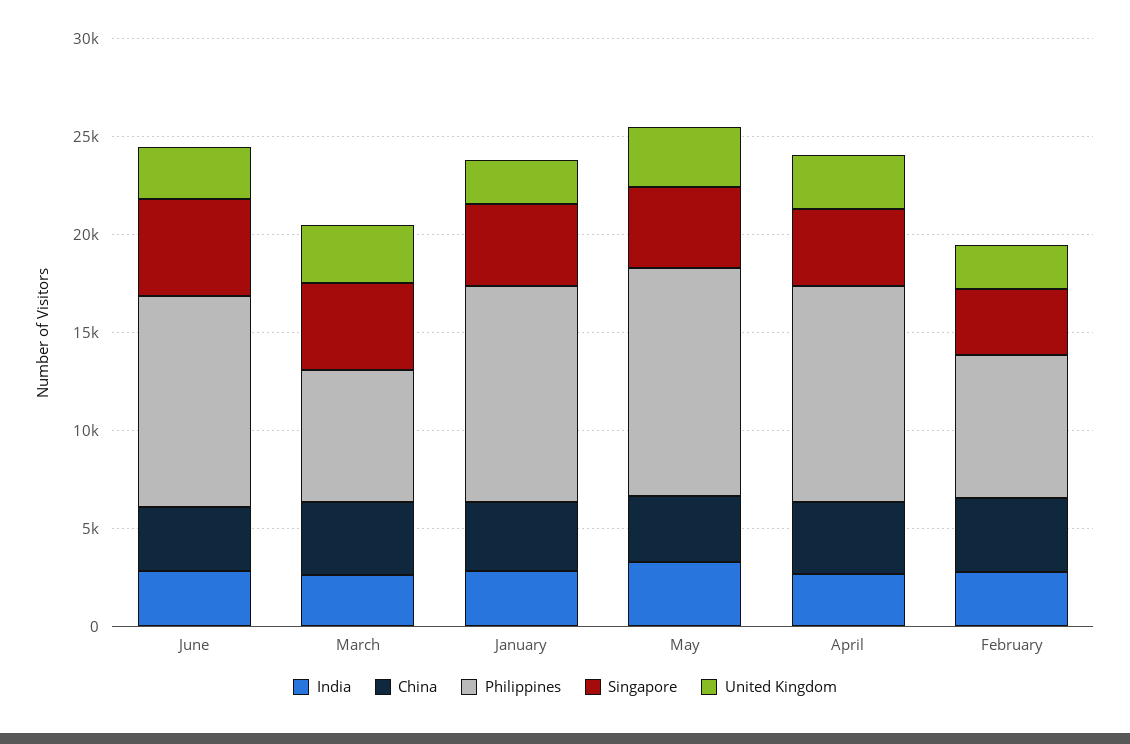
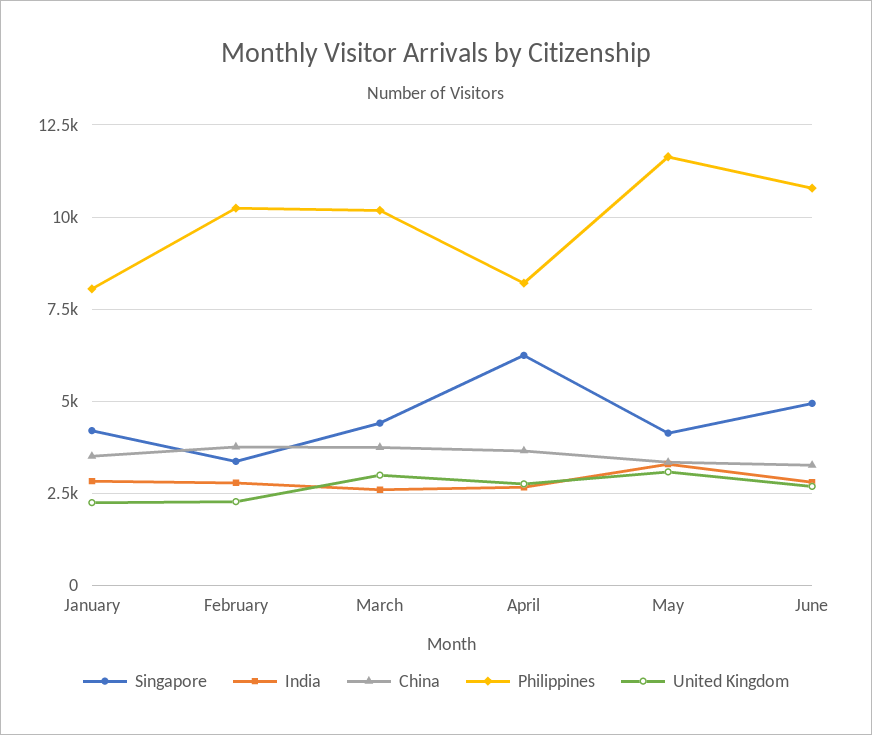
  {
    "India": {
      "June": 2750,
      "March": 2500,
      "January": 2750,
      "May": 3250,
      "April": 2750,
      "February": 2750
    },
    "China": {
      "June": 3250,
      "March": 3750,
      "January": 3500,
      "May": 3250,
      "April": 3750,
      "February": 3750
    },
    "Philippines": {
      "June": 10750,
-     "March": 7000,
+     "March": 10250,
-     "January": 11000,
+     "January": 8000,
      "May": 11750,
-     "April": 11000,
+     "April": 8250,
-     "February": 7000
+     "February": 10250
    },
    "Singapore": {
      "June": 5000,
      "March": 4500,
      "January": 4250,
      "May": 4250,
-     "April": 4000,
+     "April": 6250,
      "February": 3250
    },
    "United Kingdom": {
      "June": 2750,
      "March": 3000,
      "January": 2250,
      "May": 3000,
      "April": 2750,
      "February": 2250
    }
  }

